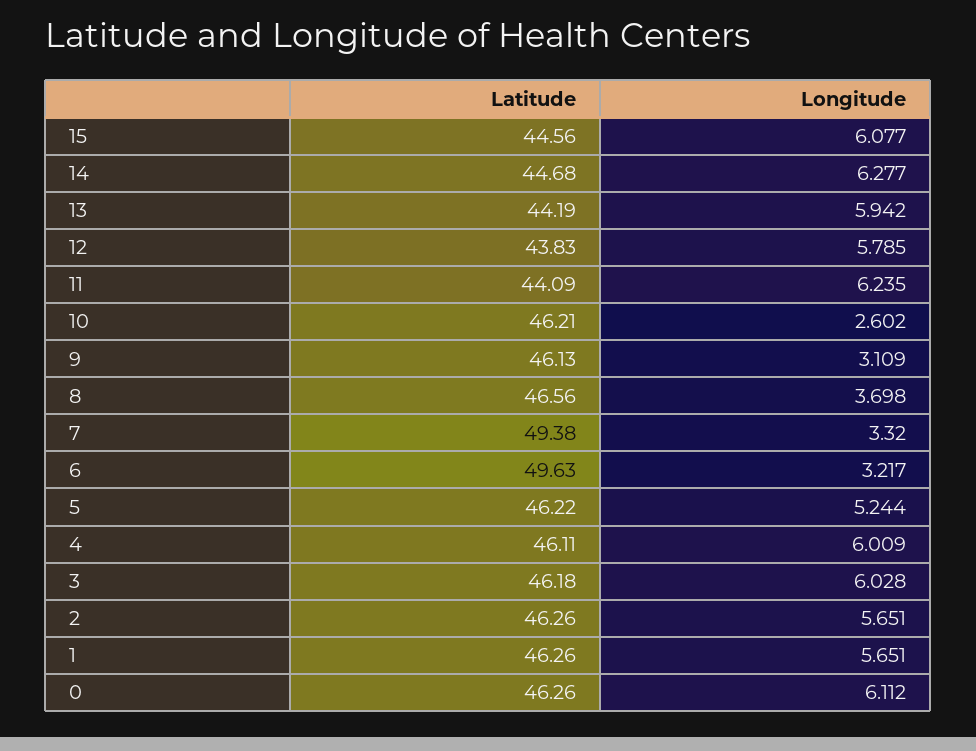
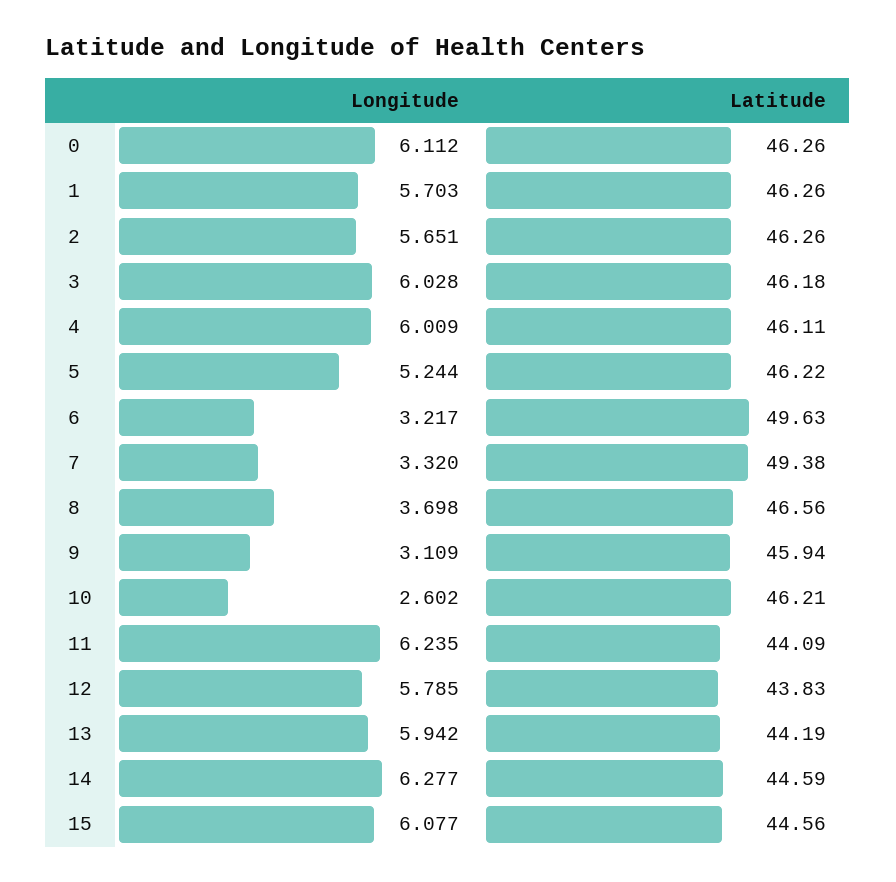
  {
    "Latitude": {
      "15": 44.56,
-     "14": 44.68,
+     "14": 44.59,
      "13": 44.19,
      "12": 43.83,
      "11": 44.09,
      "10": 46.21,
-     "9": 46.13,
+     "9": 45.94,
      "8": 46.56,
      "7": 49.38,
      "6": 49.63,
      "5": 46.22,
      "4": 46.11,
      "3": 46.18,
      "2": 46.26,
      "1": 46.26,
      "0": 46.26
    },
    "Longitude": {
      "15": 6.077,
      "14": 6.277,
      "13": 5.942,
      "12": 5.785,
      "11": 6.235,
      "10": 2.602,
      "9": 3.109,
      "8": 3.698,
      "7": 3.32,
      "6": 3.217,
      "5": 5.244,
      "4": 6.009,
      "3": 6.028,
      "2": 5.651,
-     "1": 5.651,
+     "1": 5.703,
      "0": 6.112
    }
  }

